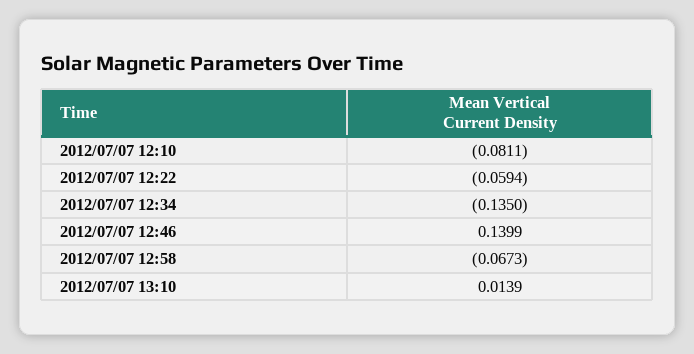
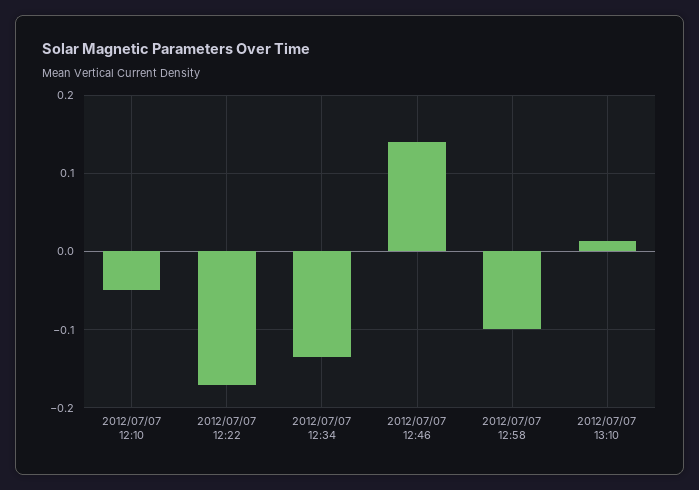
  {
-   "2012/07/07 12:10": -0.0811,
+   "2012/07/07 12:10": -0.05,
-   "2012/07/07 12:22": -0.0594,
+   "2012/07/07 12:22": -0.17,
    "2012/07/07 12:34": -0.135,
    "2012/07/07 12:46": 0.1399,
-   "2012/07/07 12:58": -0.0673,
+   "2012/07/07 12:58": -0.1,
    "2012/07/07 13:10": 0.0139
  }

